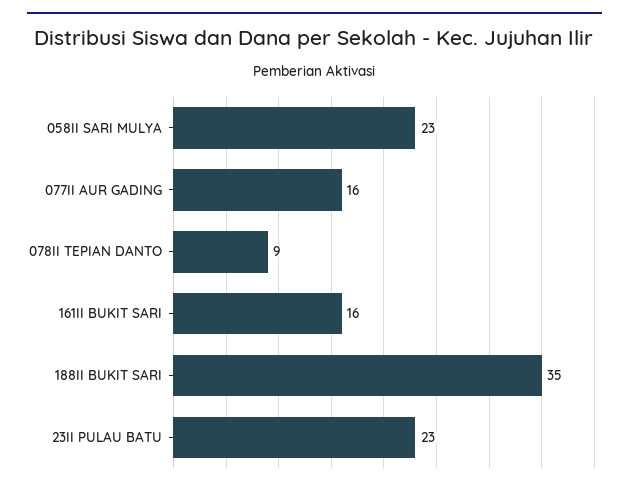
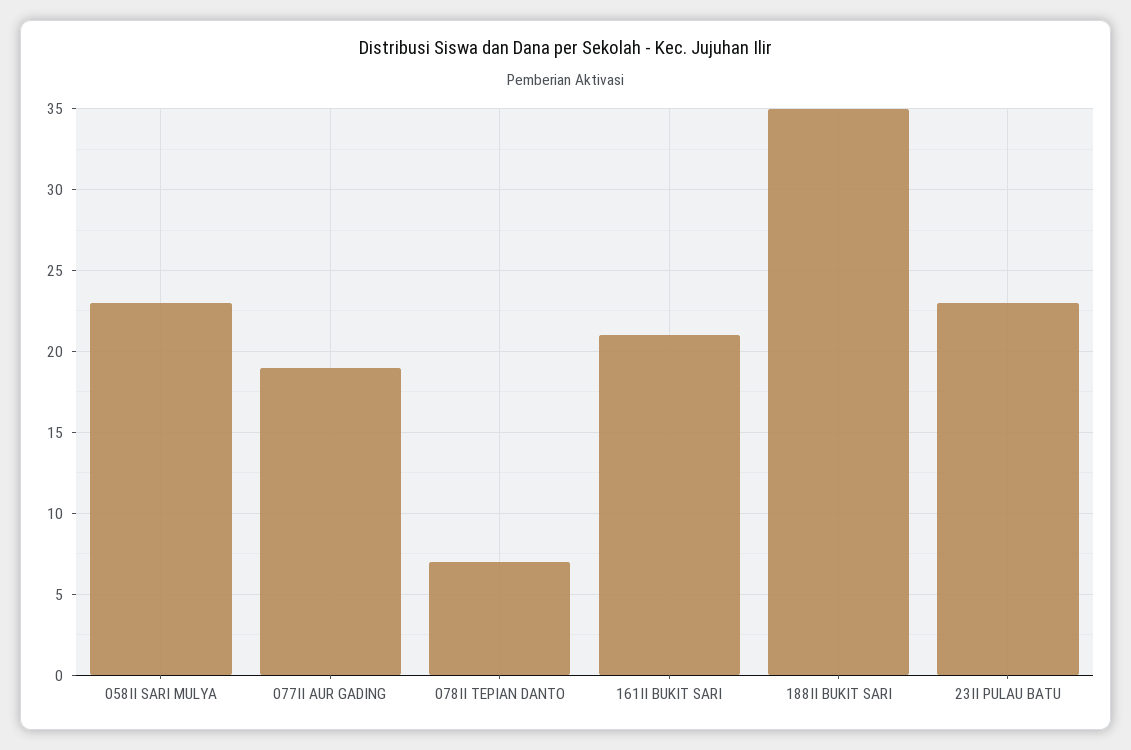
  {
    "058II SARI MULYA": 23,
-   "077II AUR GADING": 16,
+   "077II AUR GADING": 19,
-   "078II TEPIAN DANTO": 9,
+   "078II TEPIAN DANTO": 7,
-   "161II BUKIT SARI": 16,
+   "161II BUKIT SARI": 21,
    "188II BUKIT SARI": 35,
    "23II PULAU BATU": 23
  }

